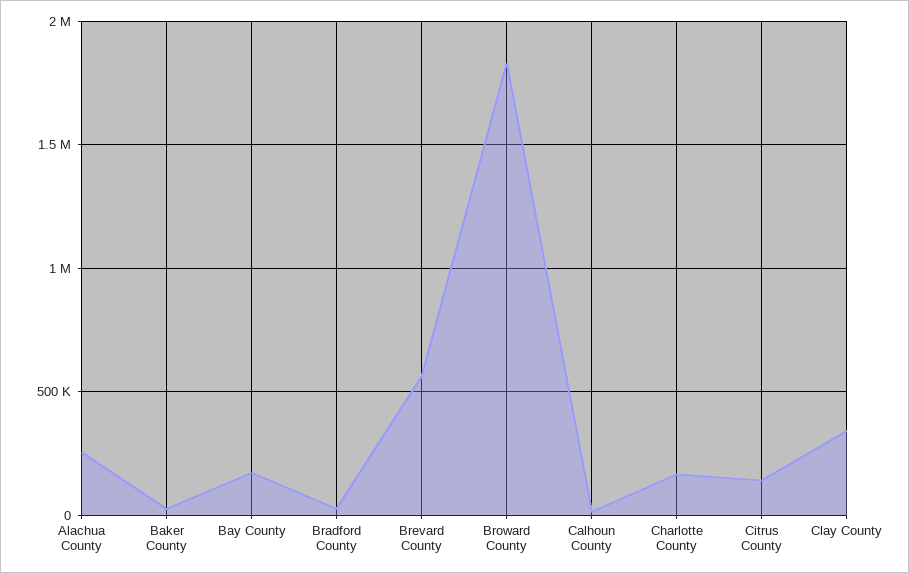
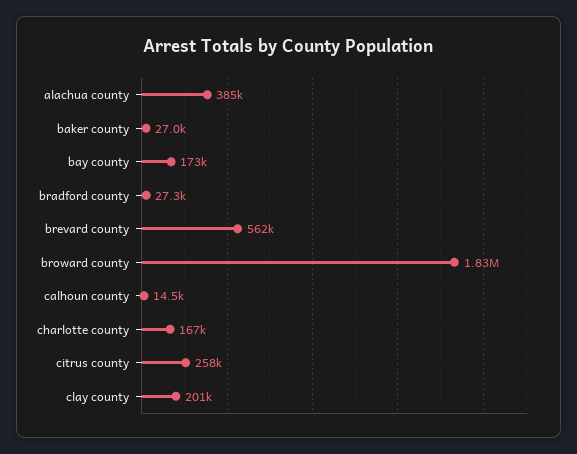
  {
-   "Alachua County": 250000,
+   "Alachua County": 385000,
    "Baker County": 27000,
    "Bay County": 173000,
    "Bradford County": 27300,
    "Brevard County": 562000,
    "Broward County": 1830000,
    "Calhoun County": 14500,
    "Charlotte County": 167000,
-   "Citrus County": 150000,
+   "Citrus County": 258000,
-   "Clay County": 350000
+   "Clay County": 201000
  }

